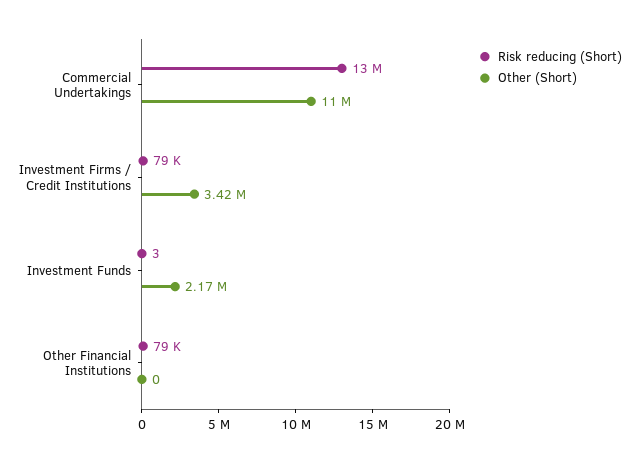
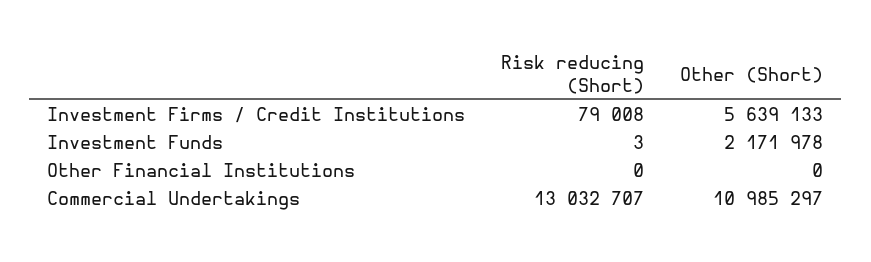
  {
    "Risk reducing (Short)": {
      "Commercial Undertakings": 13032707,
      "Investment Firms / Credit Institutions": 79008,
      "Investment Funds": 3,
-     "Other Financial Institutions": 79000
+     "Other Financial Institutions": 0
    },
    "Other (Short)": {
      "Commercial Undertakings": 10985297,
-     "Investment Firms / Credit Institutions": 3420000,
+     "Investment Firms / Credit Institutions": 5639133,
      "Investment Funds": 2171978,
      "Other Financial Institutions": 0
    }
  }

